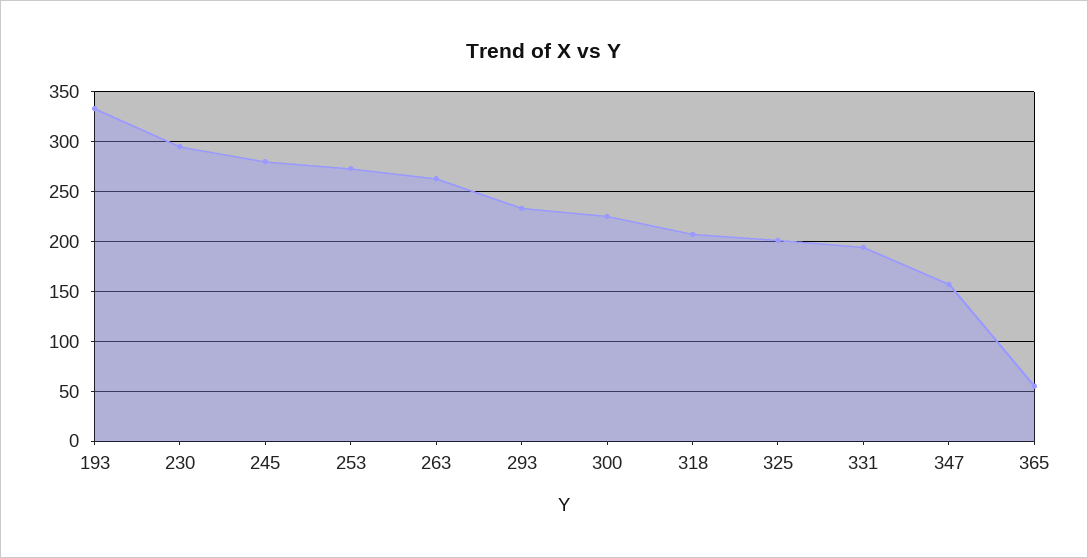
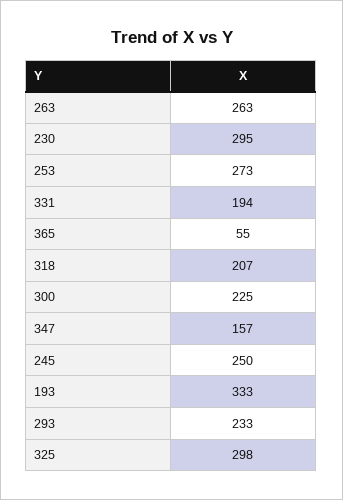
  {
    "193": 333,
    "230": 295,
-   "245": 280,
+   "245": 250,
    "253": 273,
    "263": 263,
    "293": 233,
    "300": 225,
    "318": 207,
-   "325": 200,
+   "325": 298,
    "331": 194,
    "347": 157,
    "365": 55
  }

